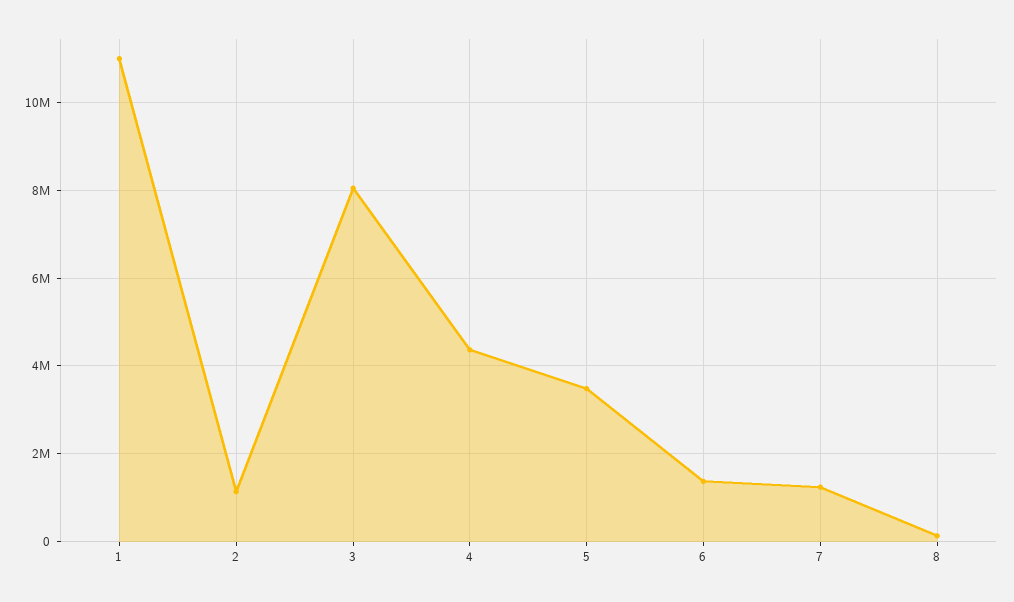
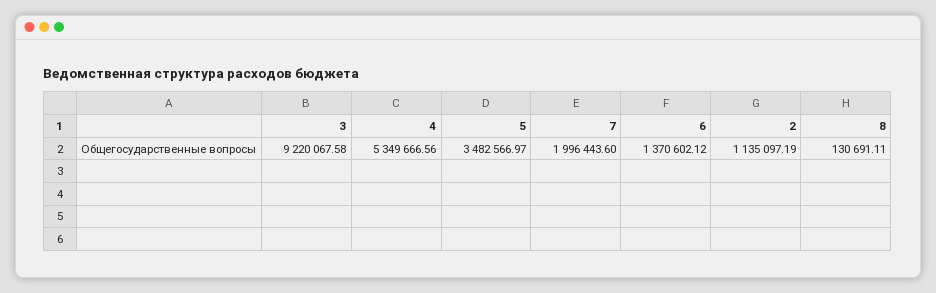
  {
-   "1": 11000000,
    "2": 1135097.19,
-   "3": 8000000,
+   "3": 9220067.58,
-   "4": 4400000,
+   "4": 5349666.56,
    "5": 3482566.97,
    "6": 1370602.12,
-   "7": 1200000,
+   "7": 1996443.6,
    "8": 130691.11
  }

